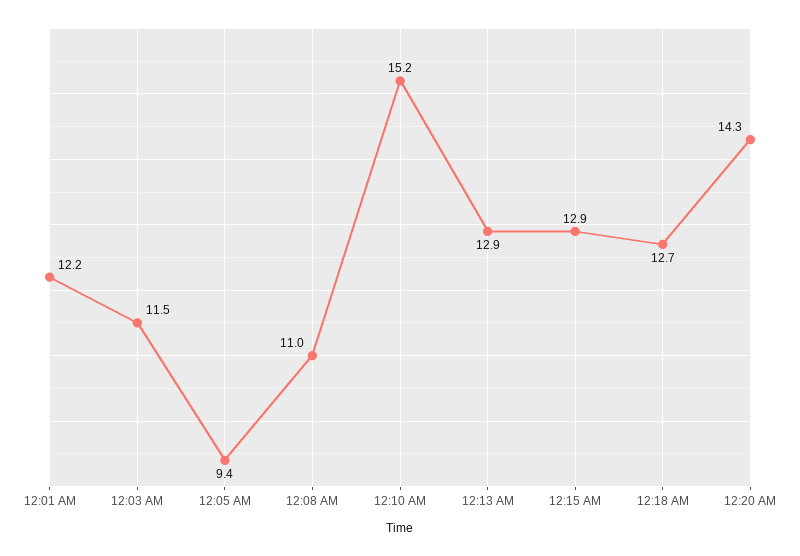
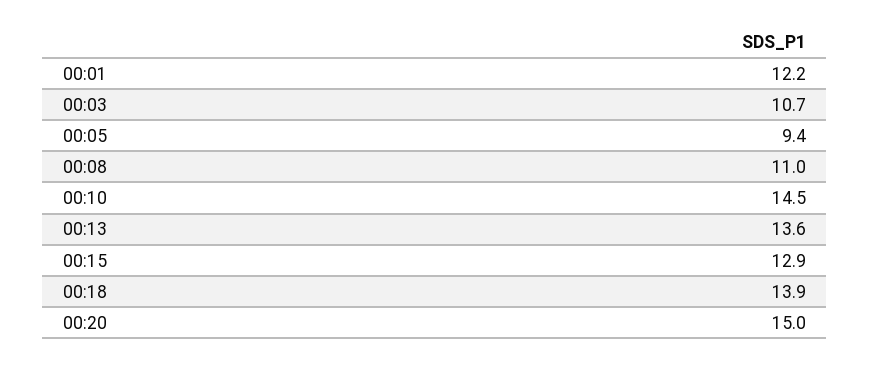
  {
    "12:01 AM": 12.2,
-   "12:03 AM": 11.5,
+   "12:03 AM": 10.7,
    "12:05 AM": 9.4,
    "12:08 AM": 11,
-   "12:10 AM": 15.2,
+   "12:10 AM": 14.5,
-   "12:13 AM": 12.9,
+   "12:13 AM": 13.6,
    "12:15 AM": 12.9,
-   "12:18 AM": 12.7,
+   "12:18 AM": 13.9,
-   "12:20 AM": 14.3
+   "12:20 AM": 15
  }

